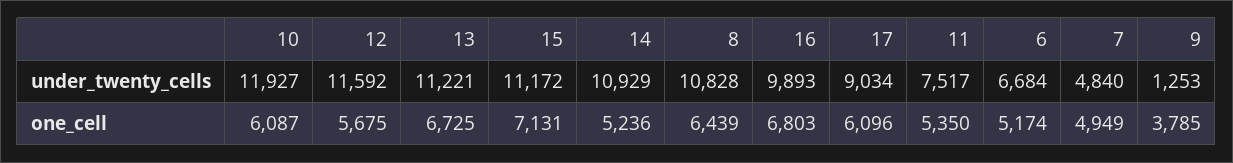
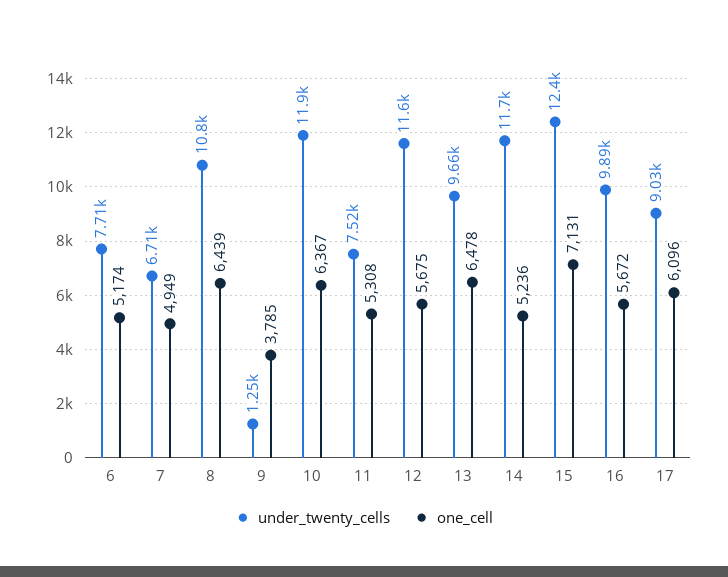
  {
    "under_twenty_cells": {
      "10": 11927,
      "12": 11592,
-     "13": 11221,
+     "13": 9660,
-     "15": 11172,
+     "15": 12400,
-     "14": 10929,
+     "14": 11700,
      "8": 10828,
      "16": 9893,
      "17": 9034,
      "11": 7517,
-     "6": 6684,
+     "6": 7710,
-     "7": 4840,
+     "7": 6710,
      "9": 1253
    },
    "one_cell": {
-     "10": 6087,
+     "10": 6367,
      "12": 5675,
-     "13": 6725,
+     "13": 6478,
      "15": 7131,
      "14": 5236,
      "8": 6439,
-     "16": 6803,
+     "16": 5672,
      "17": 6096,
-     "11": 5350,
+     "11": 5308,
      "6": 5174,
      "7": 4949,
      "9": 3785
    }
  }

